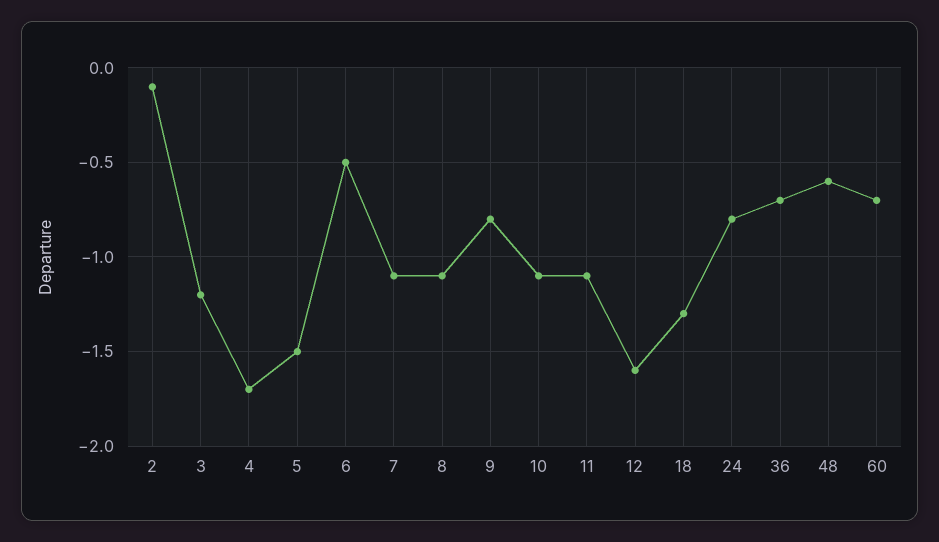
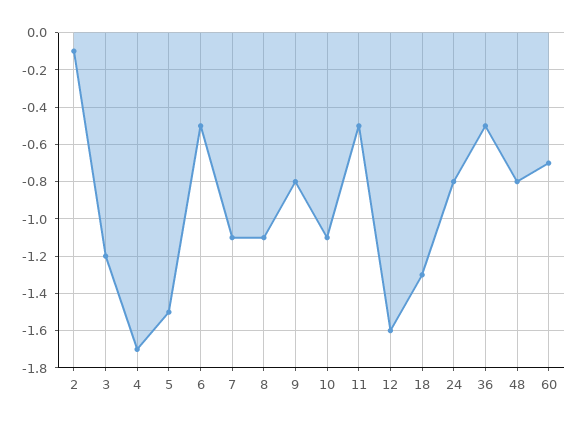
  {
    "2": -0.1,
    "3": -1.2,
    "4": -1.7,
    "5": -1.5,
    "6": -0.5,
    "7": -1.1,
    "8": -1.1,
    "9": -0.8,
    "10": -1.1,
-   "11": -1.1,
+   "11": -0.5,
    "12": -1.6,
    "18": -1.3,
    "24": -0.8,
-   "36": -0.7,
+   "36": -0.5,
-   "48": -0.6,
+   "48": -0.8,
    "60": -0.7
  }

